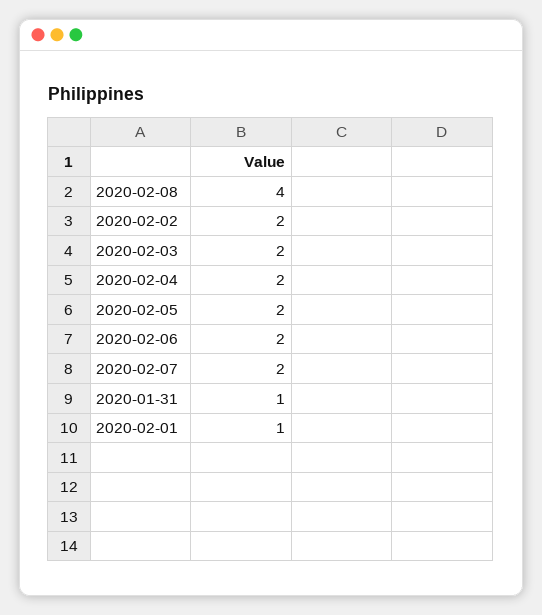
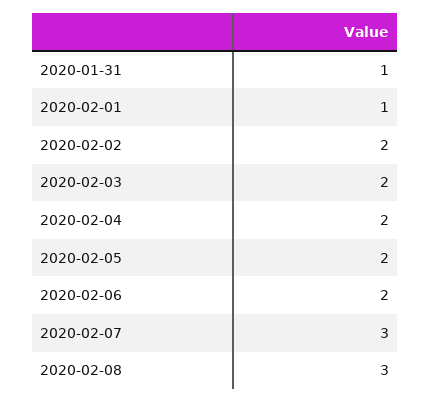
  {
-   "2020-02-08": 4,
+   "2020-02-08": 3,
    "2020-02-02": 2,
    "2020-02-03": 2,
    "2020-02-04": 2,
    "2020-02-05": 2,
    "2020-02-06": 2,
-   "2020-02-07": 2,
+   "2020-02-07": 3,
    "2020-01-31": 1,
    "2020-02-01": 1
  }

